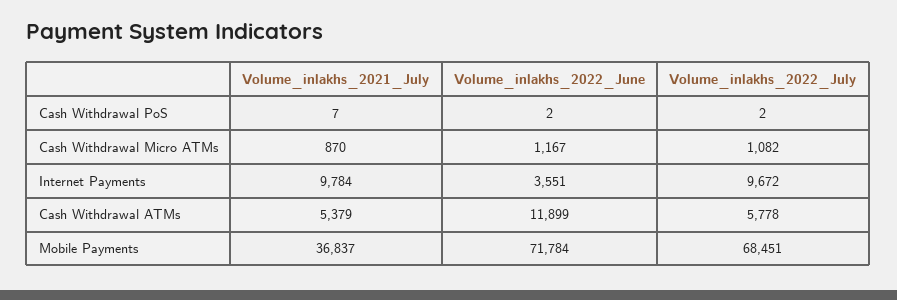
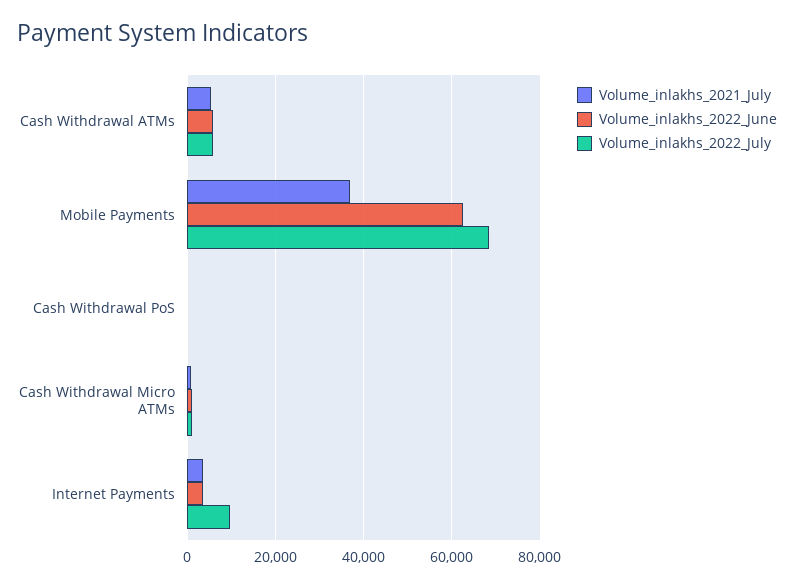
  {
    "Volume_inlakhs_2021_July": {
      "Cash Withdrawal PoS": 7,
      "Cash Withdrawal Micro ATMs": 870,
-     "Internet Payments": 9784,
+     "Internet Payments": 4000,
      "Cash Withdrawal ATMs": 5379,
      "Mobile Payments": 36837
    },
    "Volume_inlakhs_2022_June": {
      "Cash Withdrawal PoS": 2,
      "Cash Withdrawal Micro ATMs": 1167,
      "Internet Payments": 3551,
-     "Cash Withdrawal ATMs": 11899,
+     "Cash Withdrawal ATMs": 6000,
-     "Mobile Payments": 71784
+     "Mobile Payments": 62000
    },
    "Volume_inlakhs_2022_July": {
      "Cash Withdrawal PoS": 2,
      "Cash Withdrawal Micro ATMs": 1082,
      "Internet Payments": 9672,
      "Cash Withdrawal ATMs": 5778,
      "Mobile Payments": 68451
    }
  }

